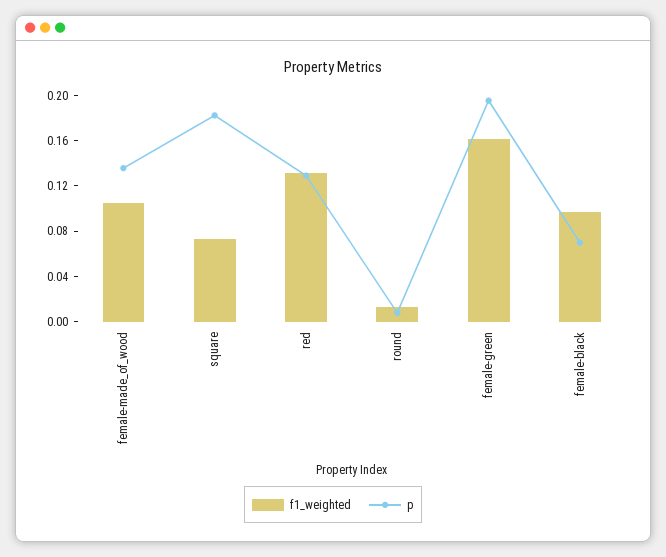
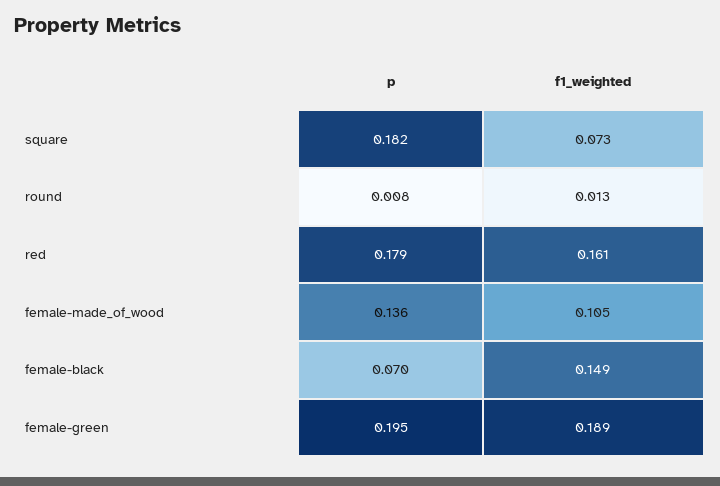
  {
    "f1_weighted": {
      "female-made_of_wood": 0.105,
      "square": 0.073,
-     "red": 0.13,
+     "red": 0.161,
      "round": 0.013,
-     "female-green": 0.16,
+     "female-green": 0.189,
-     "female-black": 0.1
+     "female-black": 0.149
    },
    "p": {
      "female-made_of_wood": 0.136,
      "square": 0.182,
-     "red": 0.13,
+     "red": 0.179,
      "round": 0.008,
      "female-green": 0.195,
      "female-black": 0.07
    }
  }

